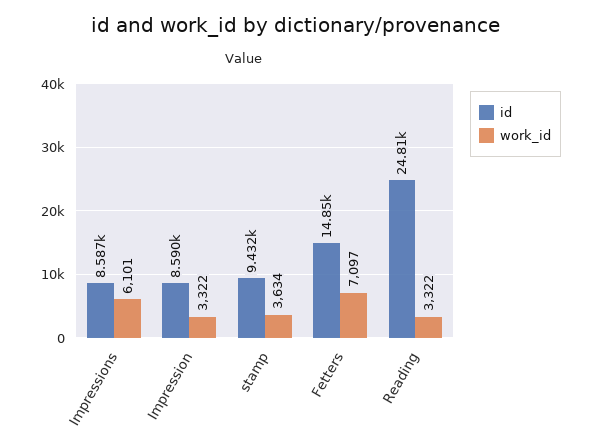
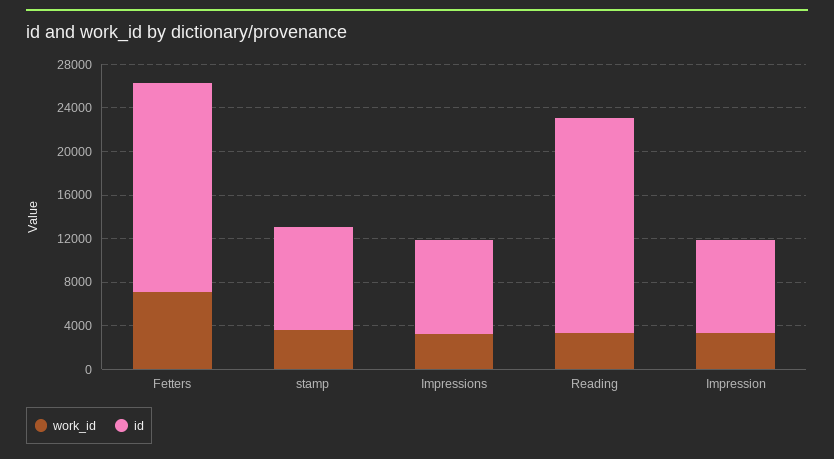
  {
    "id": {
      "Impressions": 8587,
      "Impression": 8590,
      "stamp": 9432,
-     "Fetters": 14850,
+     "Fetters": 19000,
-     "Reading": 24810
+     "Reading": 20000
    },
    "work_id": {
-     "Impressions": 6101,
+     "Impressions": 3000,
      "Impression": 3322,
      "stamp": 3634,
      "Fetters": 7097,
      "Reading": 3322
    }
  }

